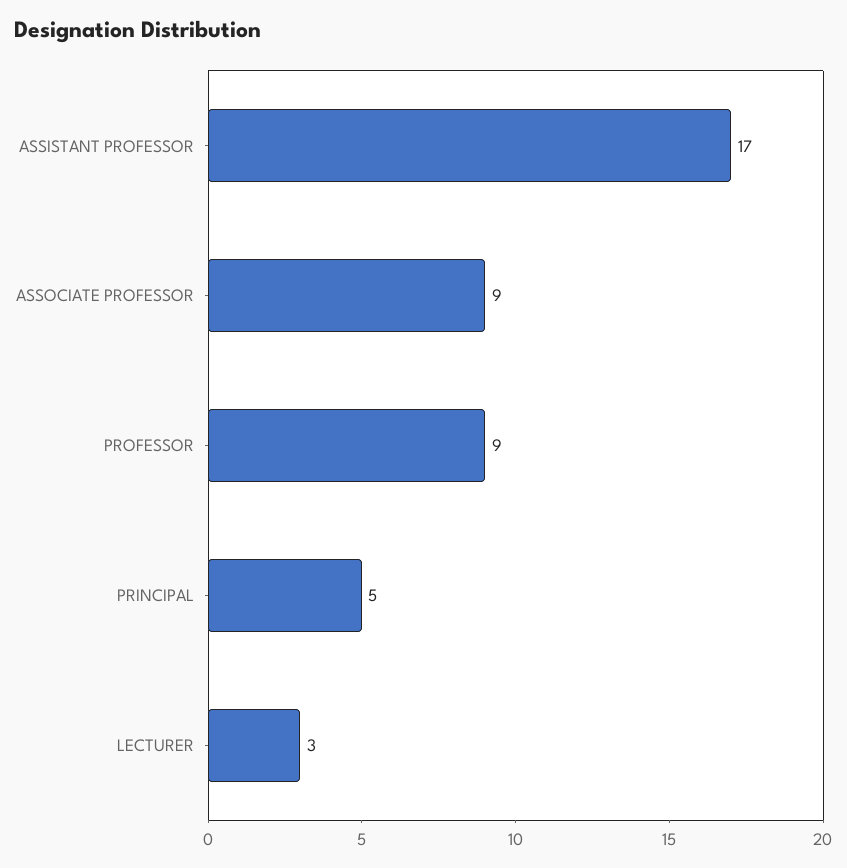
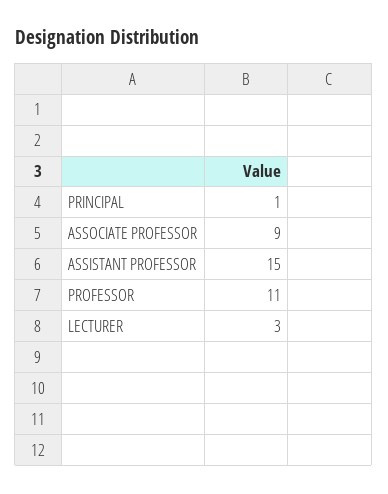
  {
-   "ASSISTANT PROFESSOR": 17,
+   "ASSISTANT PROFESSOR": 15,
    "ASSOCIATE PROFESSOR": 9,
-   "PROFESSOR": 9,
+   "PROFESSOR": 11,
-   "PRINCIPAL": 5,
+   "PRINCIPAL": 1,
    "LECTURER": 3
  }

